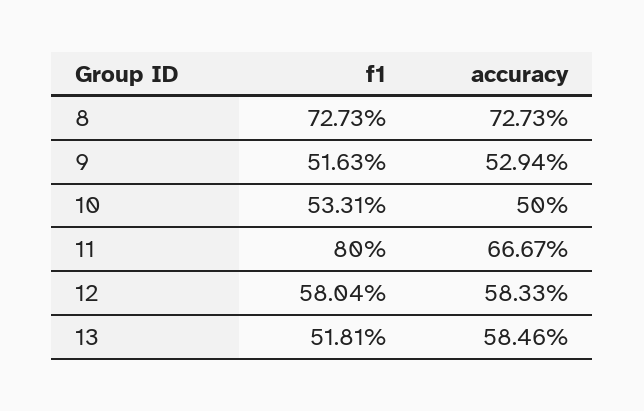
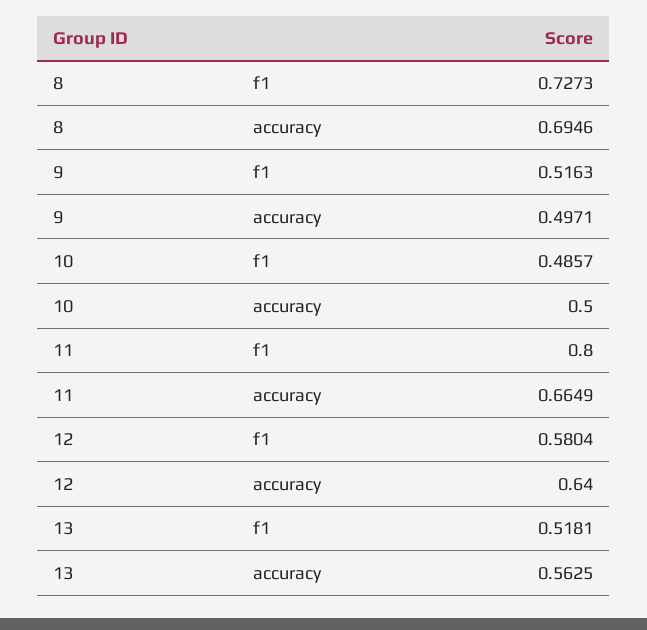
  {
    "f1": {
      "8": 0.7273,
      "9": 0.5163,
-     "10": 0.5331,
+     "10": 0.4857,
      "11": 0.8,
      "12": 0.5804,
      "13": 0.5181
    },
    "accuracy": {
-     "8": 0.7273,
+     "8": 0.6946,
-     "9": 0.5294,
+     "9": 0.4971,
      "10": 0.5,
-     "11": 0.6667,
+     "11": 0.6649,
-     "12": 0.5833,
+     "12": 0.64,
-     "13": 0.5846
+     "13": 0.5625
    }
  }

